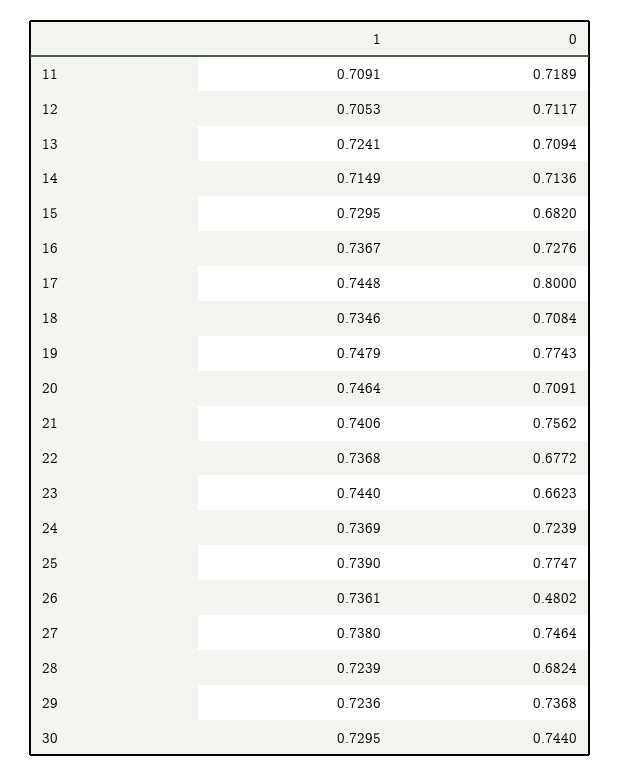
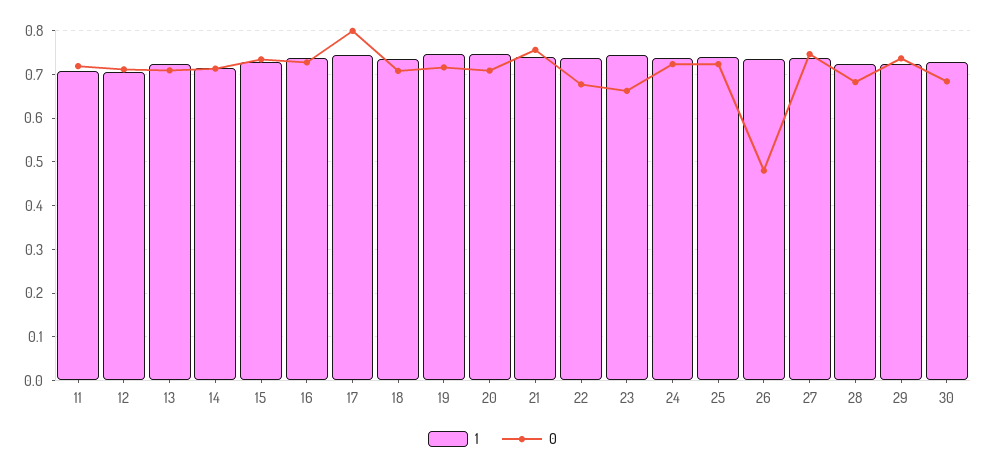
  {
    "1": {
      "11": 0.7091,
      "12": 0.7053,
      "13": 0.7241,
      "14": 0.7149,
      "15": 0.7295,
      "16": 0.7367,
      "17": 0.7448,
      "18": 0.7346,
      "19": 0.7479,
      "20": 0.7464,
      "21": 0.7406,
      "22": 0.7368,
      "23": 0.744,
      "24": 0.7369,
      "25": 0.739,
      "26": 0.7361,
      "27": 0.738,
      "28": 0.7239,
      "29": 0.7236,
      "30": 0.7295
    },
    "0": {
      "11": 0.7189,
      "12": 0.7117,
      "13": 0.7094,
      "14": 0.7136,
-     "15": 0.682,
+     "15": 0.74,
      "16": 0.7276,
      "17": 0.8,
      "18": 0.7084,
-     "19": 0.7743,
+     "19": 0.72,
      "20": 0.7091,
      "21": 0.7562,
      "22": 0.6772,
      "23": 0.6623,
      "24": 0.7239,
-     "25": 0.7747,
+     "25": 0.72,
      "26": 0.4802,
      "27": 0.7464,
      "28": 0.6824,
      "29": 0.7368,
-     "30": 0.744
+     "30": 0.68
    }
  }

